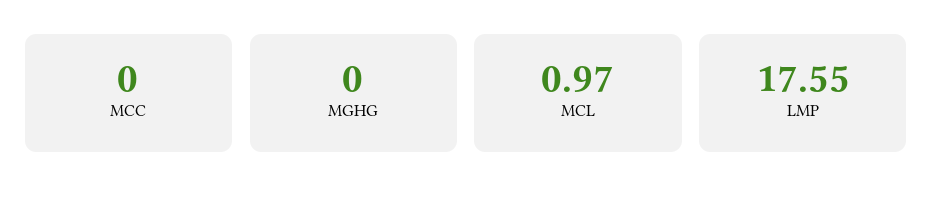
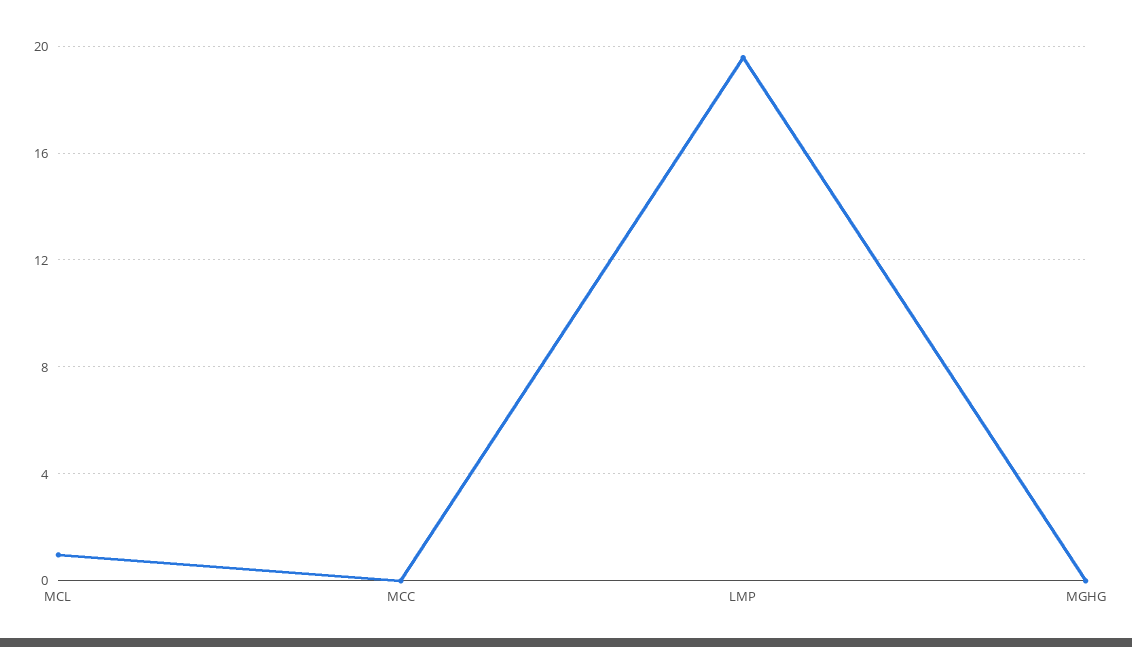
  {
    "MCC": 0,
    "MGHG": 0,
    "MCL": 0.97,
-   "LMP": 17.55
+   "LMP": 19.5
  }

